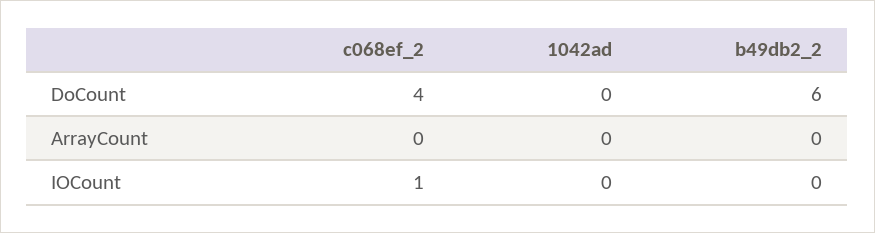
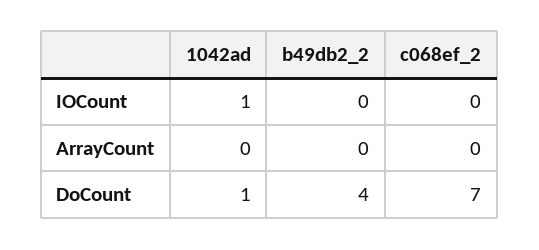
  {
    "c068ef_2": {
-     "DoCount": 4,
+     "DoCount": 7,
      "ArrayCount": 0,
-     "IOCount": 1
+     "IOCount": 0
    },
    "1042ad": {
-     "DoCount": 0,
+     "DoCount": 1,
      "ArrayCount": 0,
-     "IOCount": 0
+     "IOCount": 1
    },
    "b49db2_2": {
-     "DoCount": 6,
+     "DoCount": 4,
      "ArrayCount": 0,
      "IOCount": 0
    }
  }

